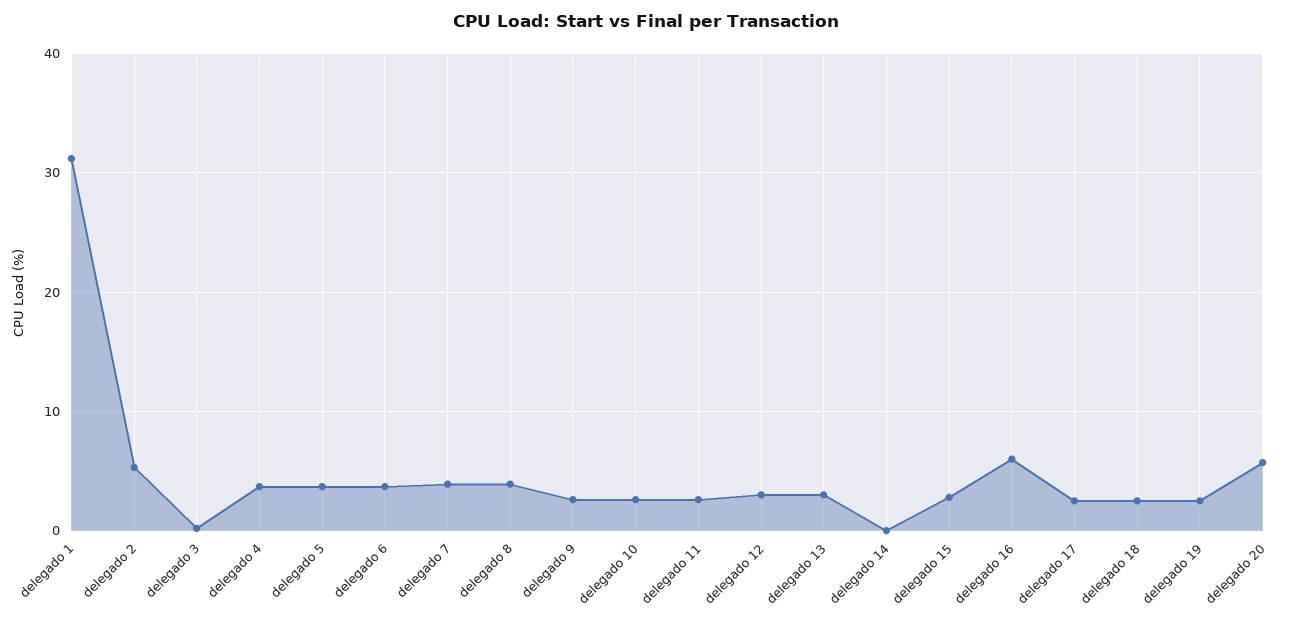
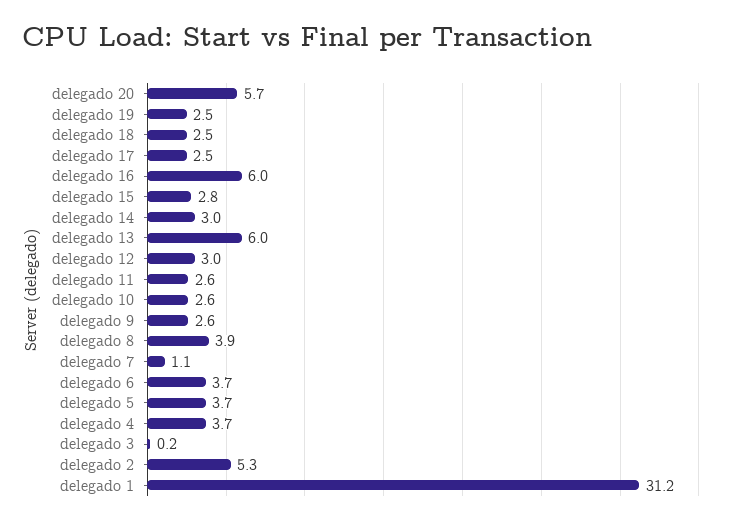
  {
    "delegado 1": 31.2,
    "delegado 2": 5.3,
    "delegado 3": 0.2,
    "delegado 4": 3.7,
    "delegado 5": 3.7,
    "delegado 6": 3.7,
-   "delegado 7": 4,
+   "delegado 7": 1.1,
    "delegado 8": 3.9,
    "delegado 9": 2.6,
    "delegado 10": 2.6,
    "delegado 11": 2.6,
    "delegado 12": 3,
-   "delegado 13": 3,
+   "delegado 13": 6,
-   "delegado 14": 0,
+   "delegado 14": 3,
    "delegado 15": 2.8,
    "delegado 16": 6,
    "delegado 17": 2.5,
    "delegado 18": 2.5,
    "delegado 19": 2.5,
    "delegado 20": 5.7
  }

